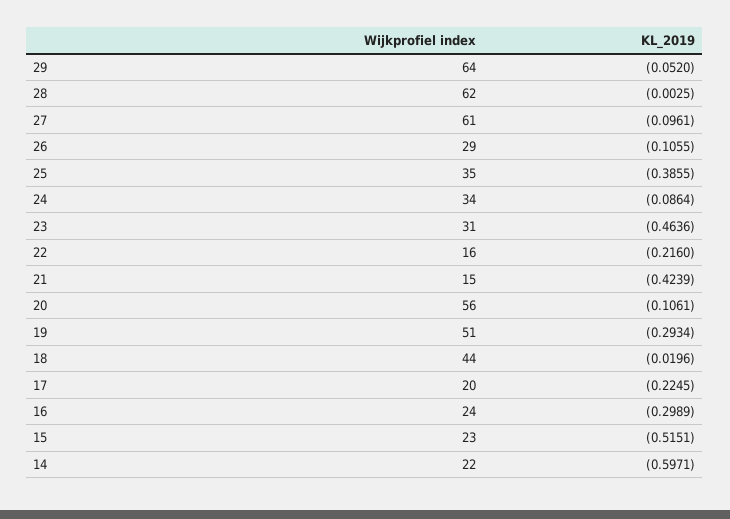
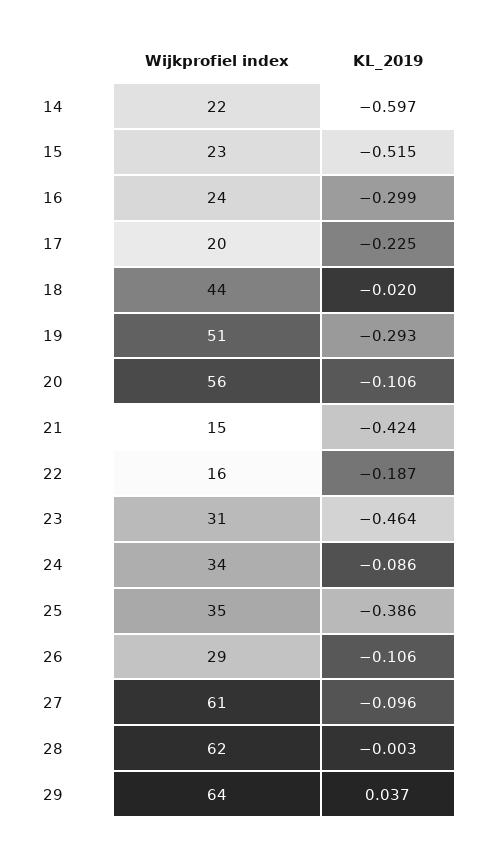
  {
    "Wijkprofiel index": {
      "29": 64,
      "28": 62,
      "27": 61,
      "26": 29,
      "25": 35,
      "24": 34,
      "23": 31,
      "22": 16,
      "21": 15,
      "20": 56,
      "19": 51,
      "18": 44,
      "17": 20,
      "16": 24,
      "15": 23,
      "14": 22
    },
    "KL_2019": {
-     "29": -0.052,
+     "29": 0.037,
      "28": -0.0025,
      "27": -0.0961,
      "26": -0.1055,
      "25": -0.3855,
      "24": -0.0864,
      "23": -0.4636,
-     "22": -0.216,
+     "22": -0.187,
      "21": -0.4239,
      "20": -0.1061,
      "19": -0.2934,
      "18": -0.0196,
      "17": -0.2245,
      "16": -0.2989,
      "15": -0.5151,
      "14": -0.5971
    }
  }

